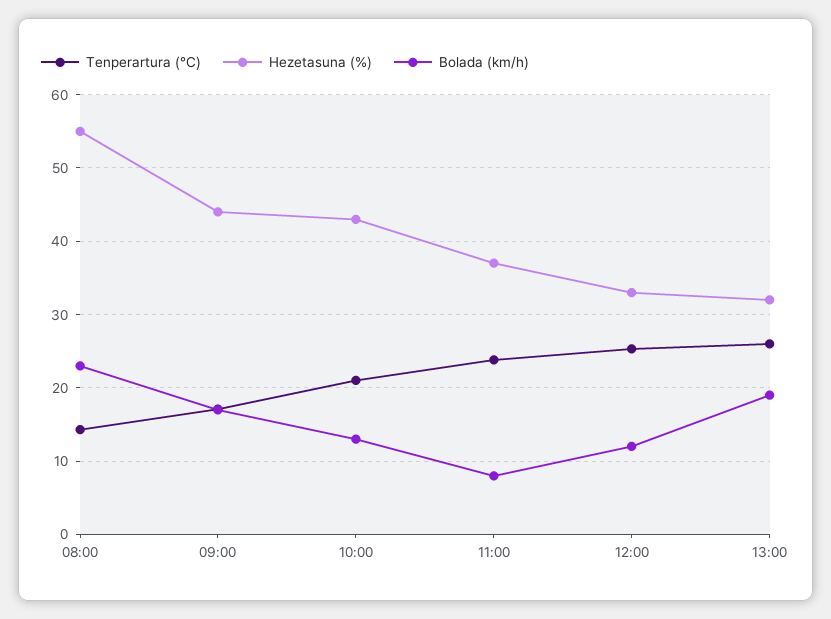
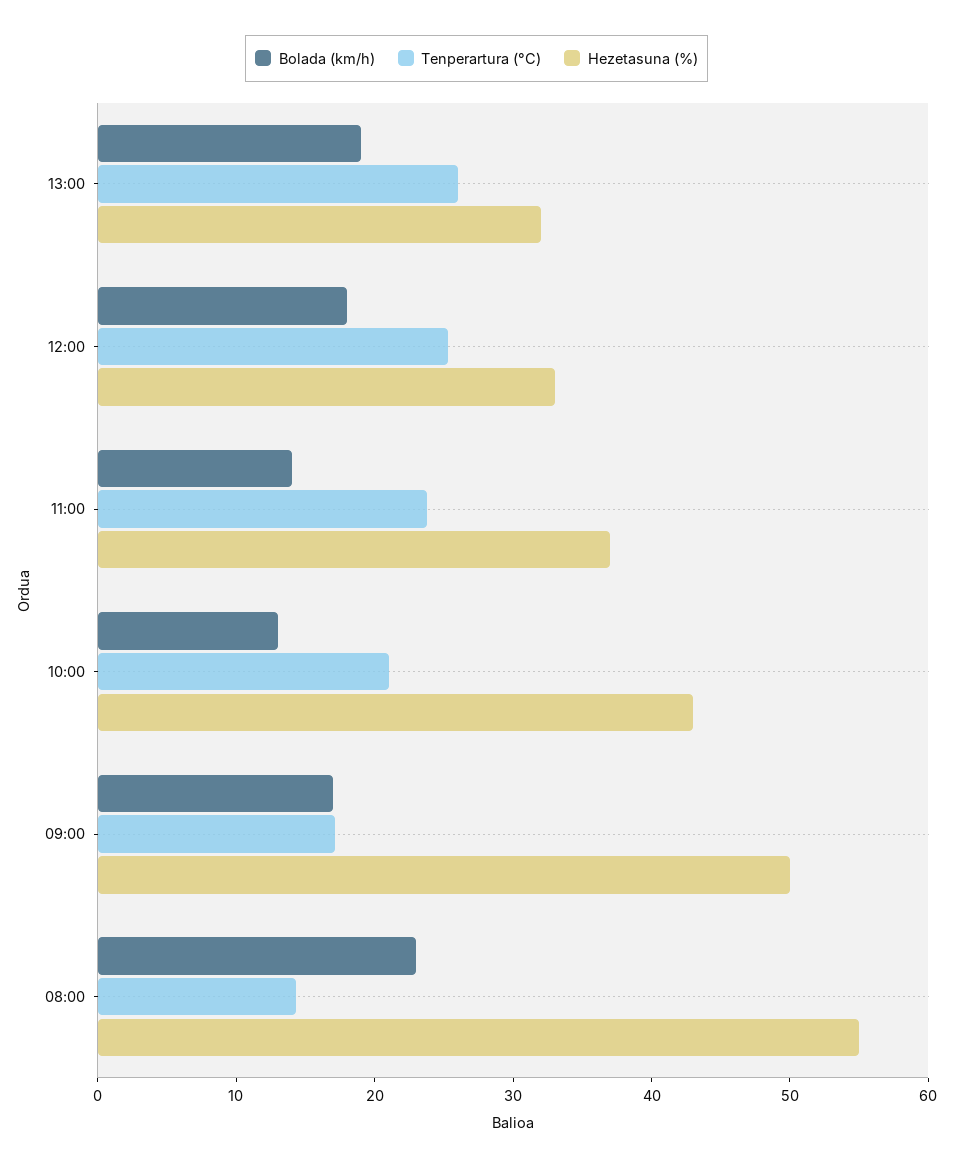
  {
    "Tenperartura (°C)": {
      "08:00": 14,
      "09:00": 17,
      "10:00": 21,
      "11:00": 24,
      "12:00": 25,
      "13:00": 26
    },
    "Hezetasuna (%)": {
      "08:00": 55,
-     "09:00": 44,
+     "09:00": 50,
      "10:00": 43,
      "11:00": 37,
      "12:00": 33,
      "13:00": 32
    },
    "Bolada (km/h)": {
      "08:00": 23,
      "09:00": 17,
      "10:00": 13,
-     "11:00": 8,
+     "11:00": 14,
-     "12:00": 12,
+     "12:00": 18,
      "13:00": 19
    }
  }

